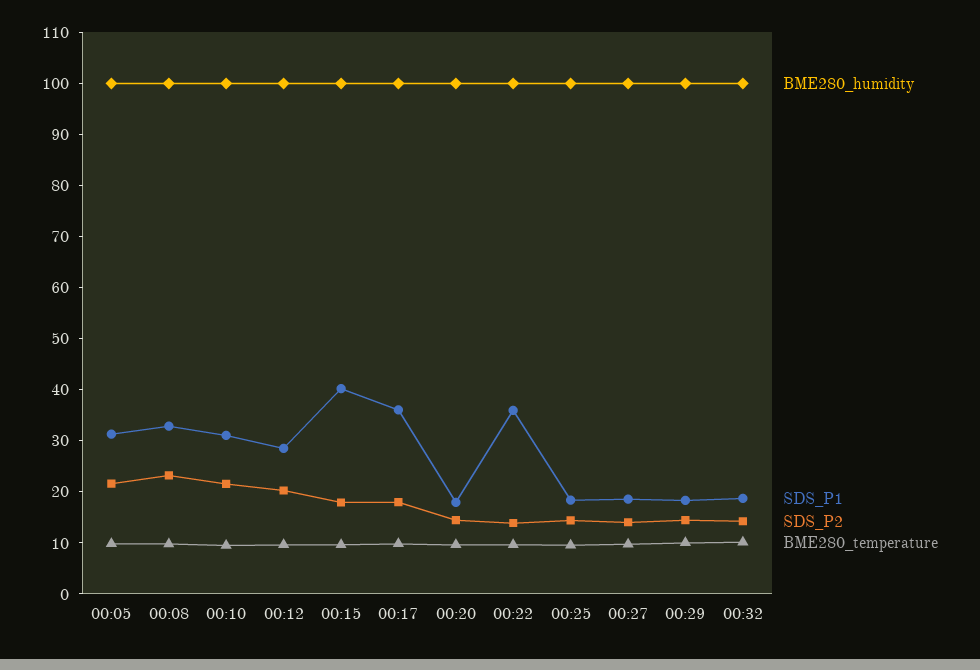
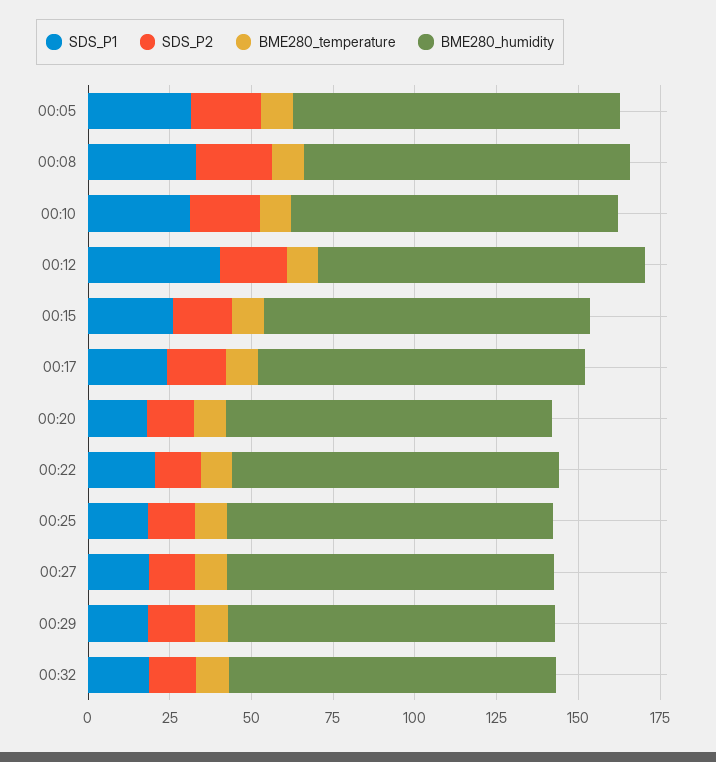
  {
    "BME280_humidity": {
      "00:05": 100,
      "00:08": 100,
      "00:10": 100,
      "00:12": 100,
      "00:15": 100,
      "00:17": 100,
      "00:20": 100,
      "00:22": 100,
      "00:25": 100,
      "00:27": 100,
      "00:29": 100,
      "00:32": 100
    },
    "SDS_P1": {
      "00:05": 32,
      "00:08": 32,
      "00:10": 32,
-     "00:12": 28,
+     "00:12": 40,
-     "00:15": 40,
+     "00:15": 25,
-     "00:17": 36,
+     "00:17": 25,
      "00:20": 18,
-     "00:22": 36,
+     "00:22": 20,
      "00:25": 18,
      "00:27": 18,
      "00:29": 18,
      "00:32": 18
    },
    "SDS_P2": {
      "00:05": 22,
      "00:08": 24,
      "00:10": 22,
      "00:12": 20,
      "00:15": 18,
      "00:17": 18,
      "00:20": 14,
      "00:22": 14,
      "00:25": 14,
      "00:27": 14,
      "00:29": 14,
      "00:32": 14
    },
    "BME280_temperature": {
      "00:05": 10,
      "00:08": 10,
      "00:10": 10,
      "00:12": 10,
      "00:15": 10,
      "00:17": 10,
      "00:20": 10,
      "00:22": 10,
      "00:25": 10,
      "00:27": 10,
      "00:29": 10,
      "00:32": 10
    }
  }

